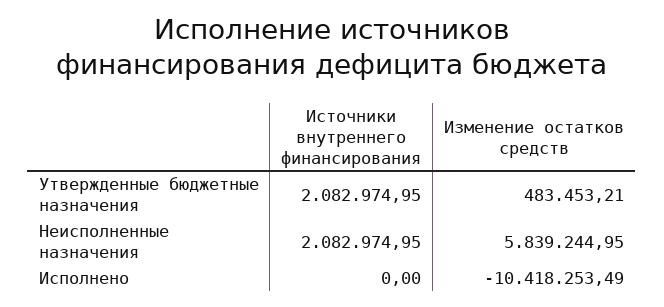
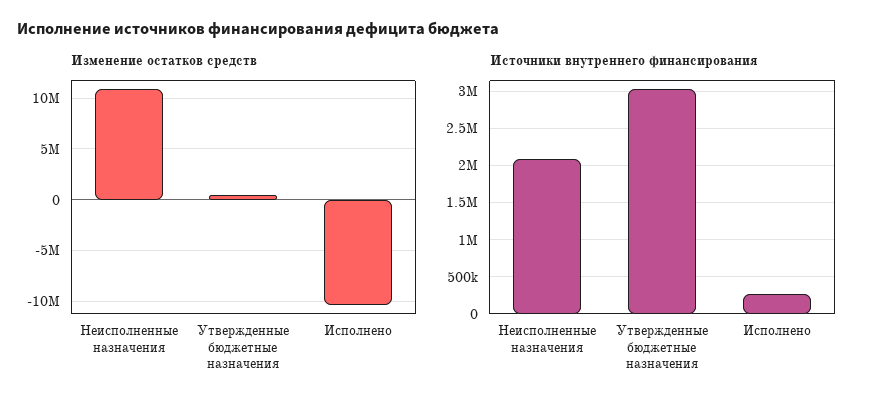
  {
    "Источники внутреннего финансирования": {
-     "Утвержденные бюджетные назначения": 2082974.95,
+     "Утвержденные бюджетные назначения": 3000000,
      "Неисполненные назначения": 2082974.95,
-     "Исполнено": 0
+     "Исполнено": 300000
    },
    "Изменение остатков средств": {
      "Утвержденные бюджетные назначения": 483453.21,
-     "Неисполненные назначения": 5839244.95,
+     "Неисполненные назначения": 11000000,
      "Исполнено": -10418253.49
    }
  }

